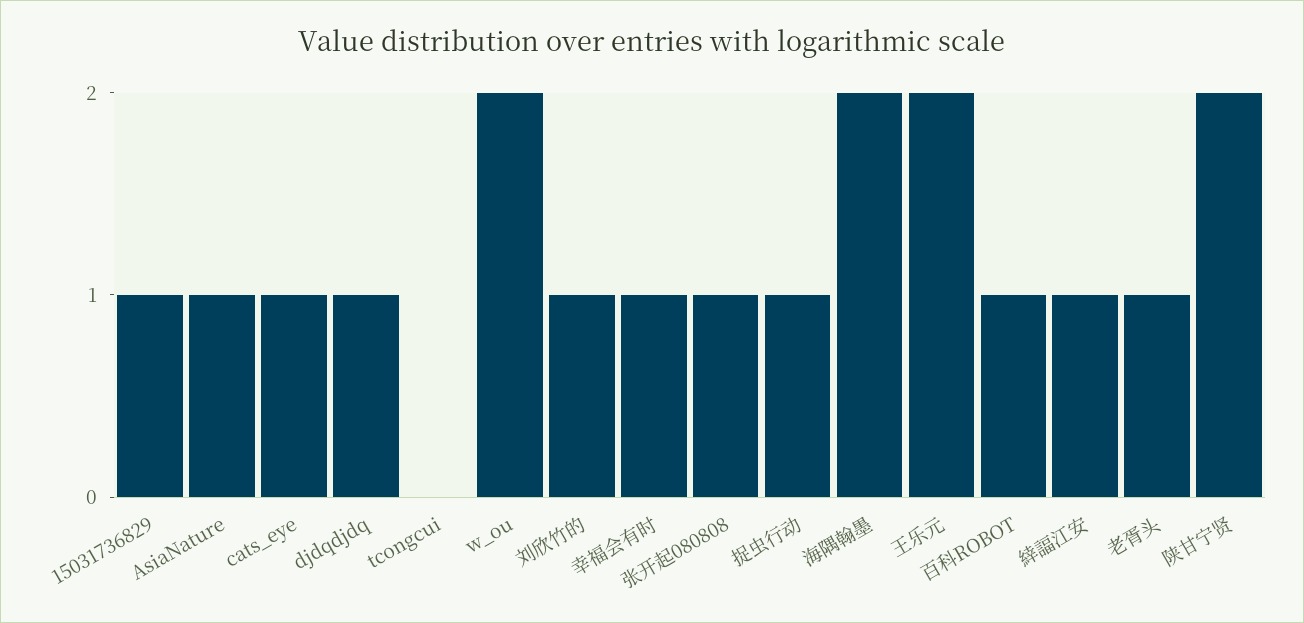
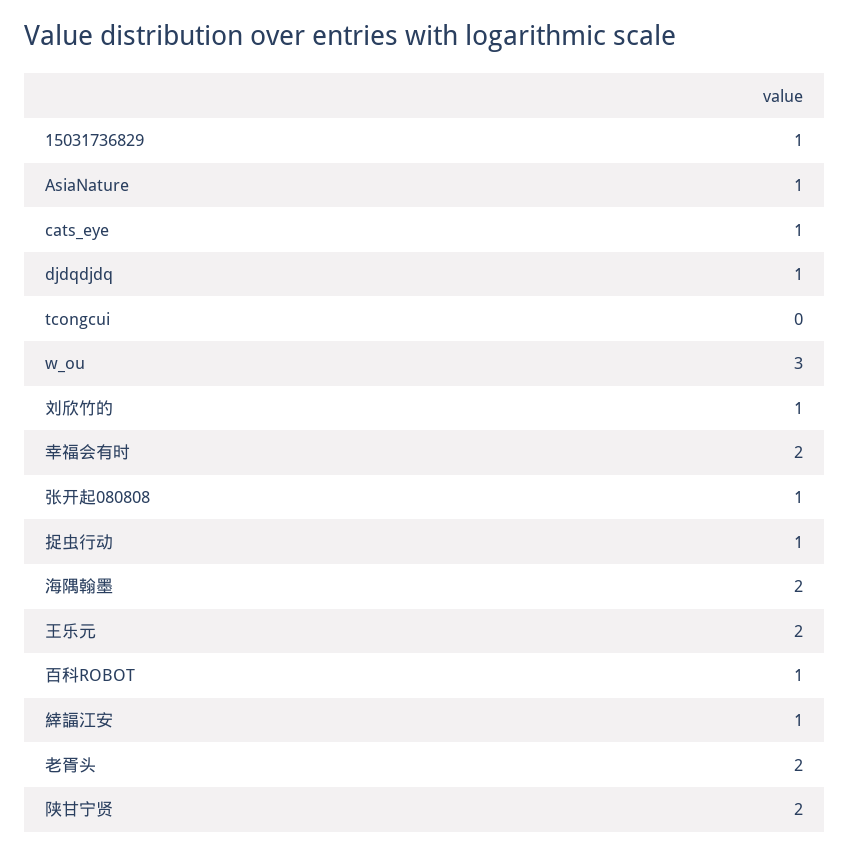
  {
    "15031736829": 1,
    "AsiaNature": 1,
    "cats_eye": 1,
    "djdqdjdq": 1,
    "tcongcui": 0,
-   "w_ou": 2,
+   "w_ou": 3,
    "刘欣竹的": 1,
-   "幸福会有时": 1,
+   "幸福会有时": 2,
    "张开起080808": 1,
    "捉虫行动": 1,
    "海隅翰墨": 2,
    "王乐元": 2,
    "百科ROBOT": 1,
    "緈諨江安": 1,
-   "老胥头": 1,
+   "老胥头": 2,
    "陕甘宁贤": 2
  }

